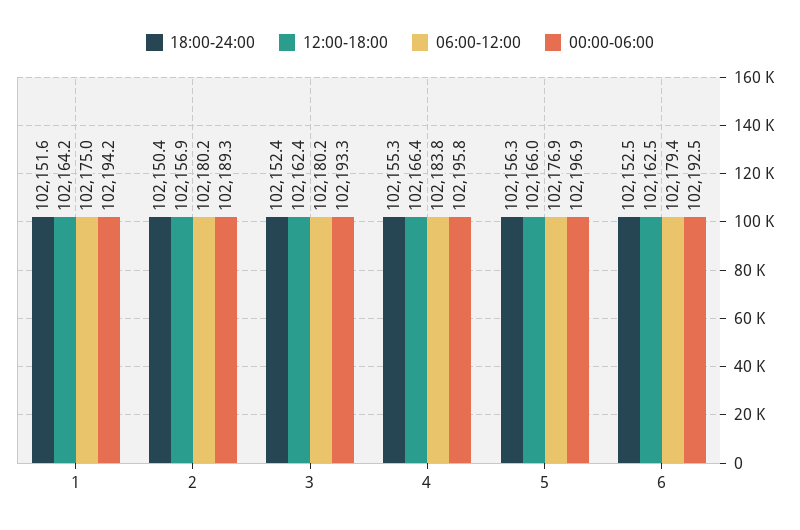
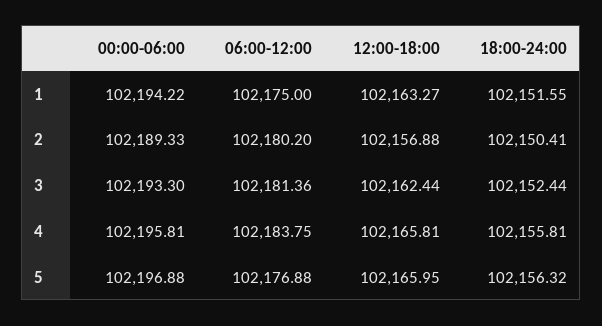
  {
    "18:00-24:00": {
      "1": 102151.55,
      "2": 102150.41,
      "3": 102152.44,
-     "4": 102155.3,
+     "4": 102155.81,
-     "5": 102156.32,
+     "5": 102156.32
-     "6": 102152.5
    },
    "12:00-18:00": {
-     "1": 102164.2,
+     "1": 102163.27,
      "2": 102156.88,
      "3": 102162.44,
-     "4": 102166.4,
+     "4": 102165.81,
-     "5": 102165.95,
+     "5": 102165.95
-     "6": 102162.5
    },
    "06:00-12:00": {
      "1": 102175,
      "2": 102180.2,
-     "3": 102180.2,
+     "3": 102181.36,
      "4": 102183.75,
-     "5": 102176.88,
+     "5": 102176.88
-     "6": 102179.4
    },
    "00:00-06:00": {
      "1": 102194.22,
      "2": 102189.33,
      "3": 102193.3,
      "4": 102195.81,
-     "5": 102196.88,
+     "5": 102196.88
-     "6": 102192.5
    }
  }

